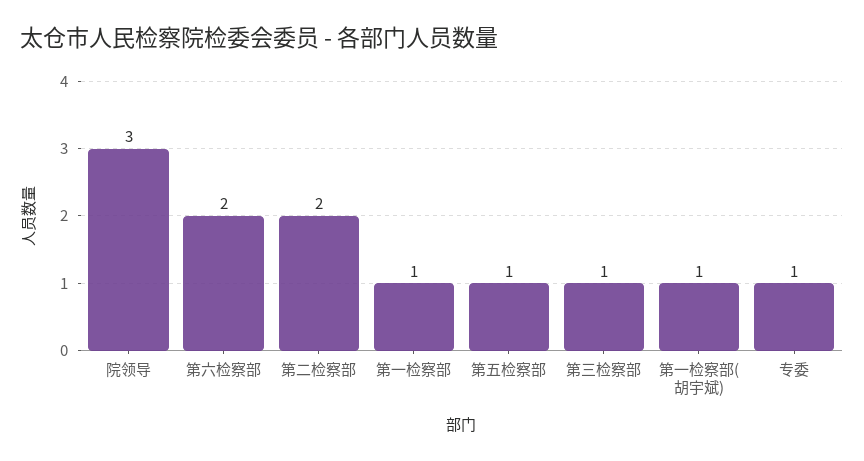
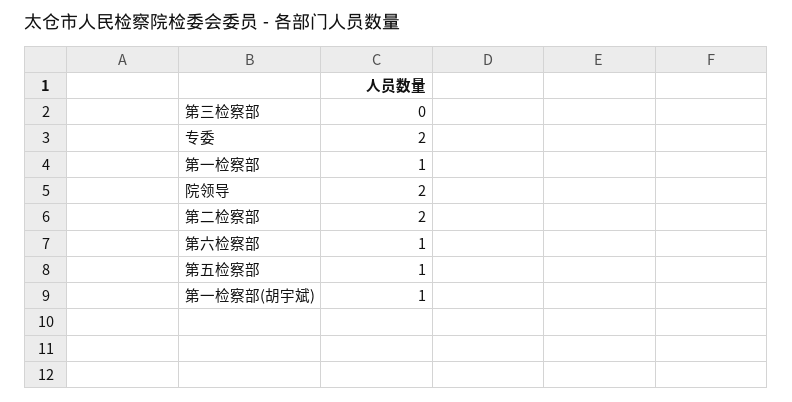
  {
-   "院领导": 3,
+   "院领导": 2,
-   "第六检察部": 2,
+   "第六检察部": 1,
    "第二检察部": 2,
    "第一检察部": 1,
    "第五检察部": 1,
-   "第三检察部": 1,
+   "第三检察部": 0,
    "第一检察部(胡宇斌)": 1,
-   "专委": 1
+   "专委": 2
  }

